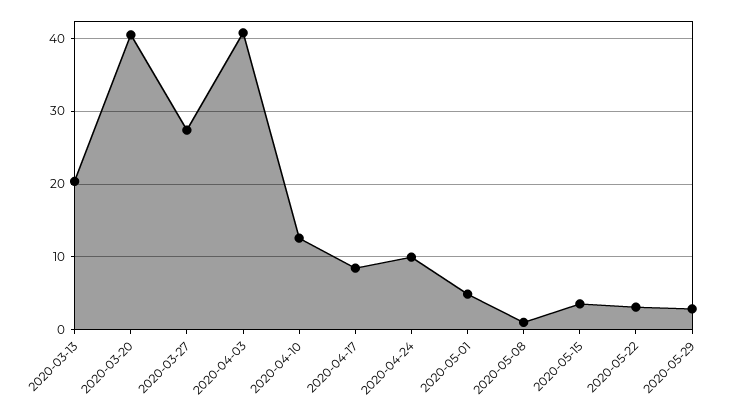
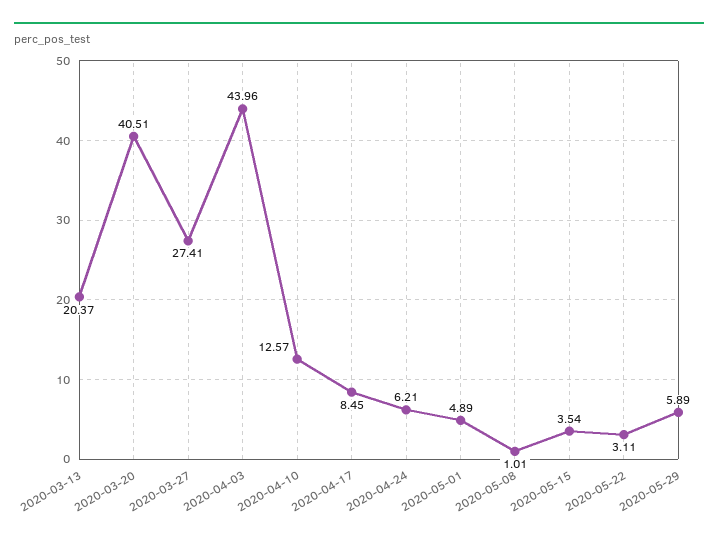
  {
    "2020-03-13": 20.37,
    "2020-03-20": 40.51,
    "2020-03-27": 27.41,
-   "2020-04-03": 41,
+   "2020-04-03": 43.96,
    "2020-04-10": 12.57,
    "2020-04-17": 8.45,
-   "2020-04-24": 10,
+   "2020-04-24": 6.21,
    "2020-05-01": 4.89,
    "2020-05-08": 1.01,
    "2020-05-15": 3.54,
    "2020-05-22": 3.11,
-   "2020-05-29": 3
+   "2020-05-29": 5.89
  }

